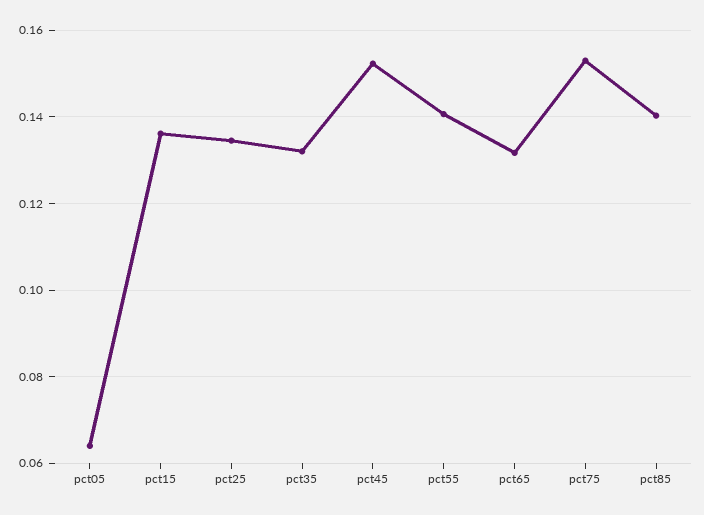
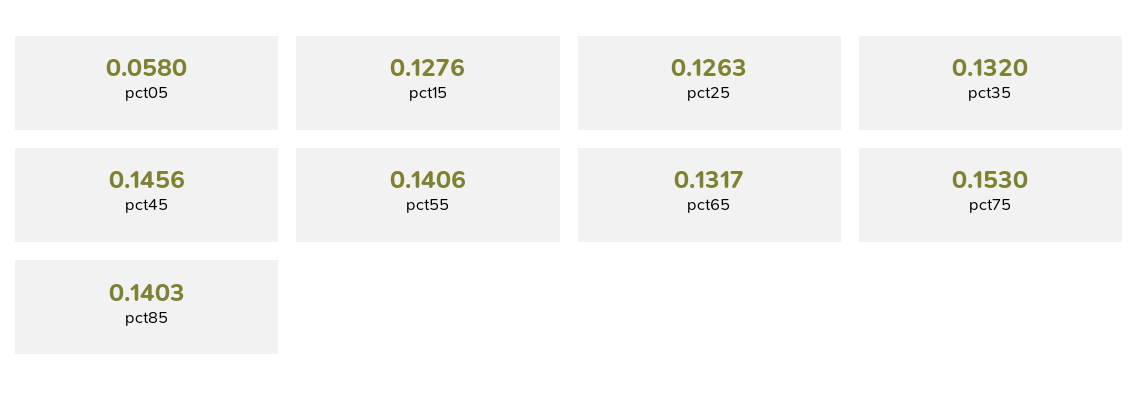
  {
-   "pct05": 0.064,
+   "pct05": 0.058,
-   "pct15": 0.136,
+   "pct15": 0.1276,
-   "pct25": 0.134,
+   "pct25": 0.1263,
    "pct35": 0.132,
-   "pct45": 0.152,
+   "pct45": 0.1456,
    "pct55": 0.1406,
    "pct65": 0.1317,
    "pct75": 0.153,
    "pct85": 0.1403
  }

